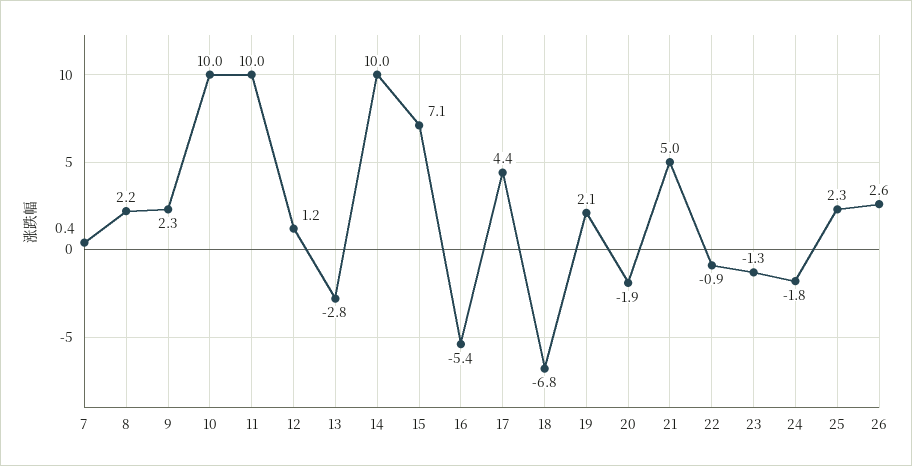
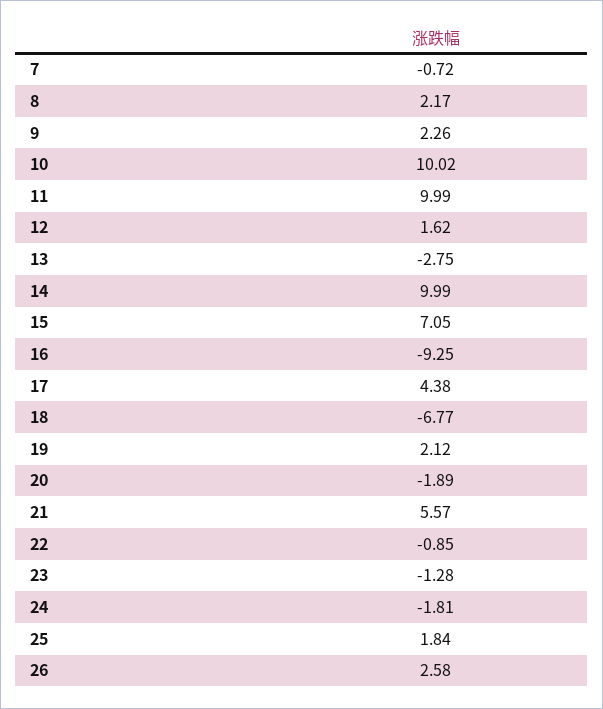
  {
-   "7": 0.4,
+   "7": -0.72,
    "8": 2.17,
    "9": 2.26,
    "10": 10.02,
    "11": 9.99,
-   "12": 1.2,
+   "12": 1.62,
    "13": -2.75,
    "14": 9.99,
    "15": 7.05,
-   "16": -5.4,
+   "16": -9.25,
    "17": 4.38,
    "18": -6.77,
    "19": 2.12,
    "20": -1.89,
-   "21": 5,
+   "21": 5.57,
    "22": -0.85,
    "23": -1.28,
    "24": -1.81,
-   "25": 2.3,
+   "25": 1.84,
    "26": 2.58
  }

